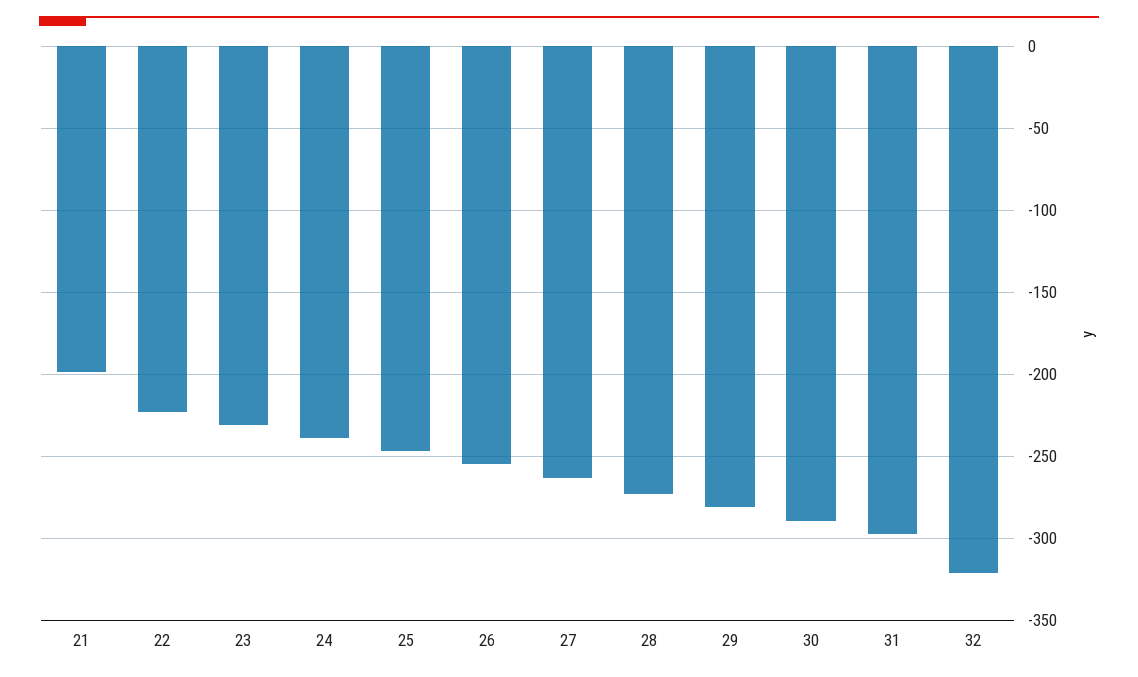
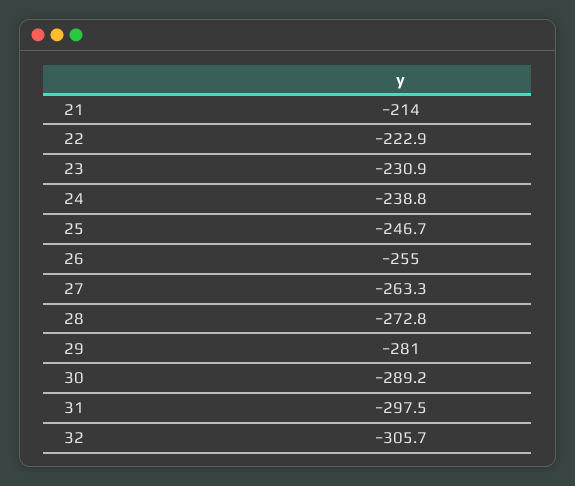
  {
-   "21": -200,
+   "21": -214,
    "22": -222.9,
    "23": -230.9,
    "24": -238.8,
    "25": -246.7,
    "26": -255,
    "27": -263.3,
    "28": -272.8,
    "29": -281,
    "30": -289.2,
    "31": -297.5,
-   "32": -320
+   "32": -305.7
  }

